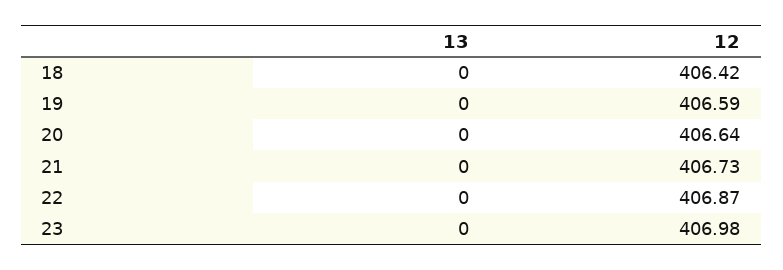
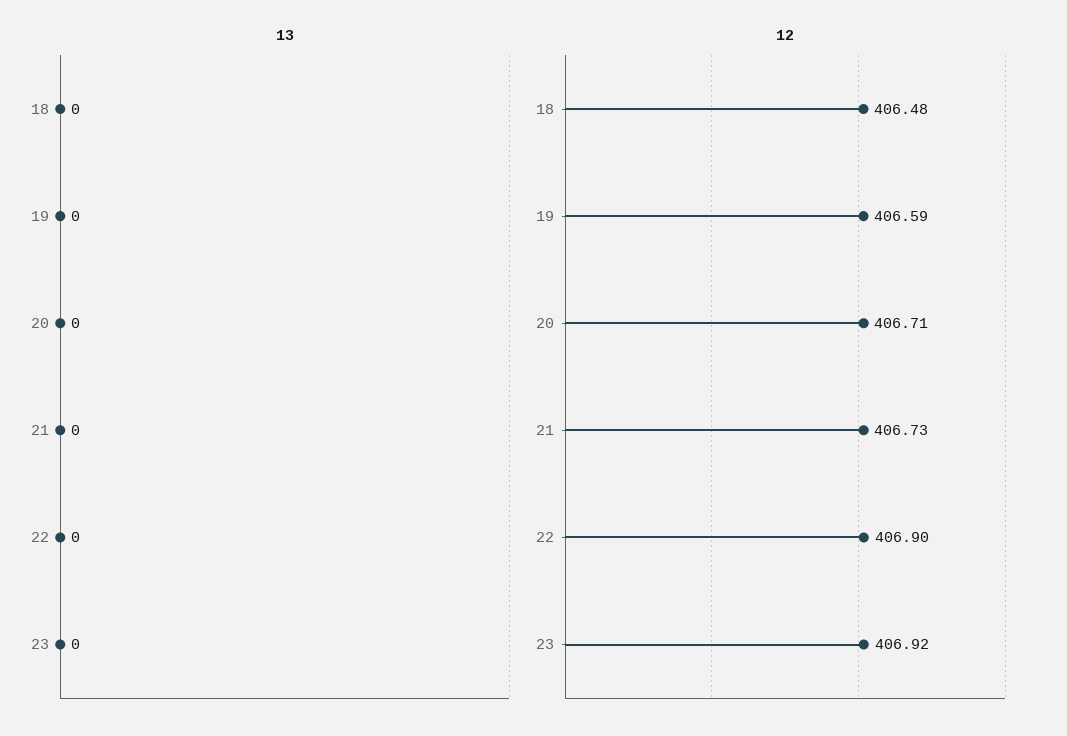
  {
    "13": {
      "18": 0,
      "19": 0,
      "20": 0,
      "21": 0,
      "22": 0,
      "23": 0
    },
    "12": {
-     "18": 406.42,
+     "18": 406.48,
      "19": 406.59,
-     "20": 406.64,
+     "20": 406.71,
      "21": 406.73,
-     "22": 406.87,
+     "22": 406.9,
-     "23": 406.98
+     "23": 406.92
    }
  }

